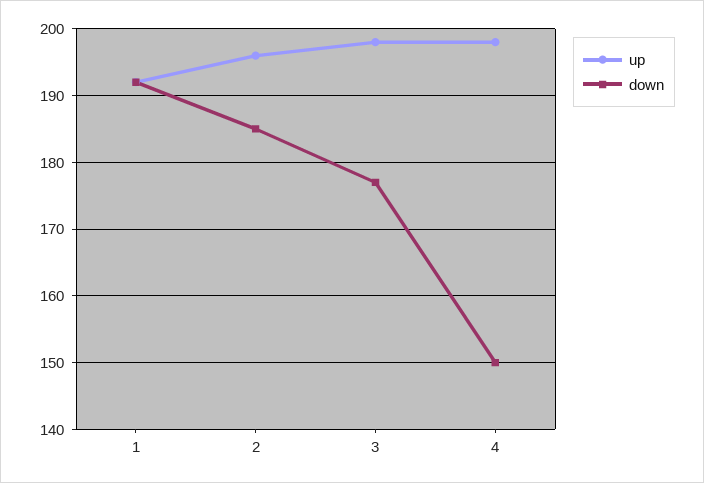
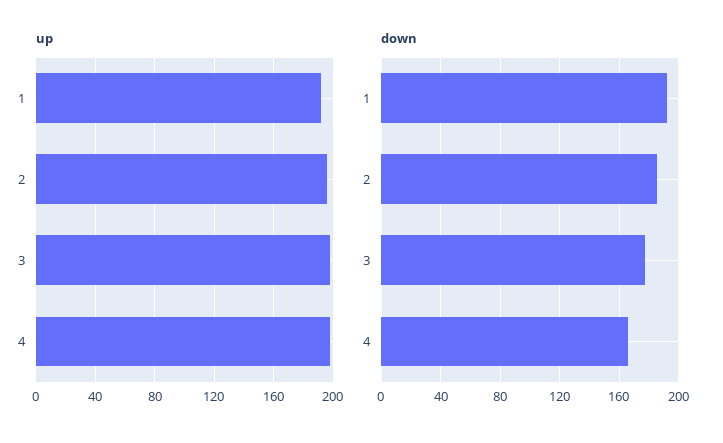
  {
    "up": {
      "1": 192,
      "2": 196,
      "3": 198,
      "4": 198
    },
    "down": {
      "1": 192,
      "2": 185,
      "3": 177,
-     "4": 150
+     "4": 165
    }
  }

